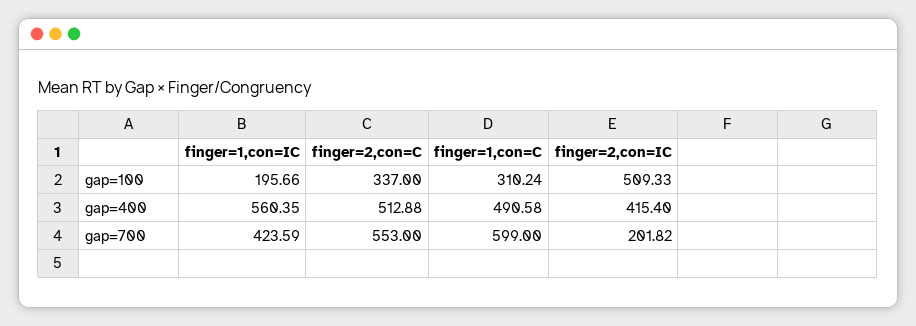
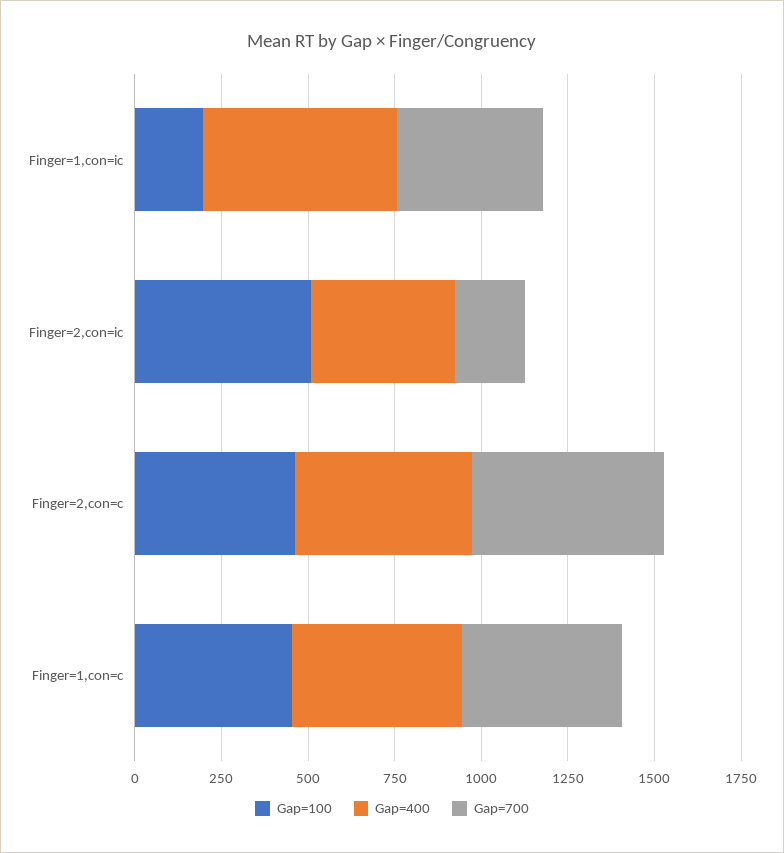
  {
    "gap=100": {
      "finger=1,con=IC": 195.66,
-     "finger=2,con=C": 337,
+     "finger=2,con=C": 450,
-     "finger=1,con=C": 310.24,
+     "finger=1,con=C": 450,
      "finger=2,con=IC": 509.33
    },
    "gap=400": {
      "finger=1,con=IC": 560.35,
      "finger=2,con=C": 512.88,
      "finger=1,con=C": 490.58,
      "finger=2,con=IC": 415.4
    },
    "gap=700": {
      "finger=1,con=IC": 423.59,
      "finger=2,con=C": 553,
-     "finger=1,con=C": 599,
+     "finger=1,con=C": 450,
      "finger=2,con=IC": 201.82
    }
  }

